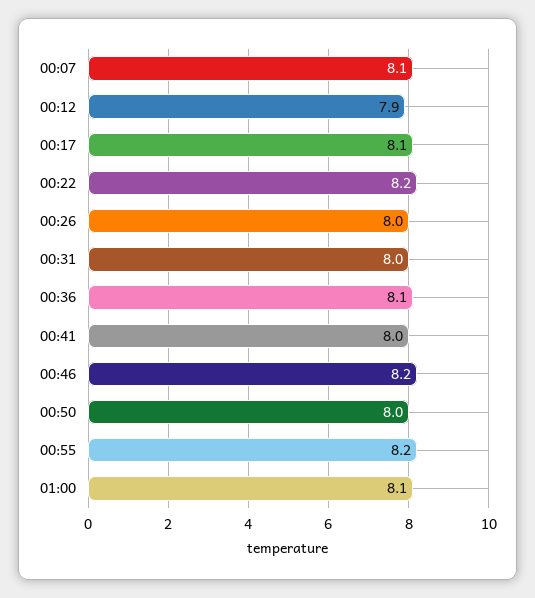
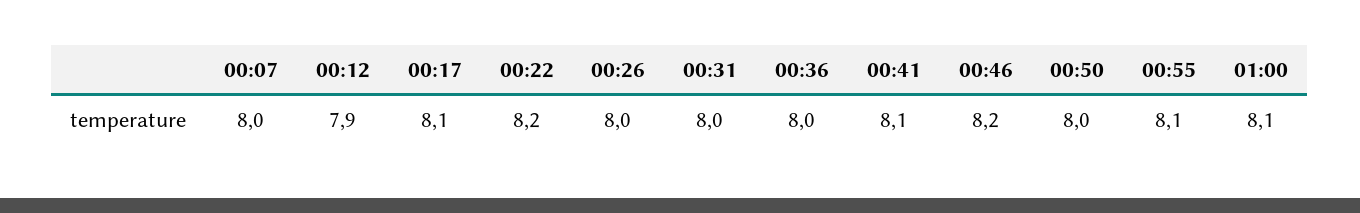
  {
-   "00:07": 8.1,
+   "00:07": 8,
    "00:12": 7.9,
    "00:17": 8.1,
    "00:22": 8.2,
    "00:26": 8,
    "00:31": 8,
-   "00:36": 8.1,
+   "00:36": 8,
-   "00:41": 8,
+   "00:41": 8.1,
    "00:46": 8.2,
    "00:50": 8,
-   "00:55": 8.2,
+   "00:55": 8.1,
    "01:00": 8.1
  }

